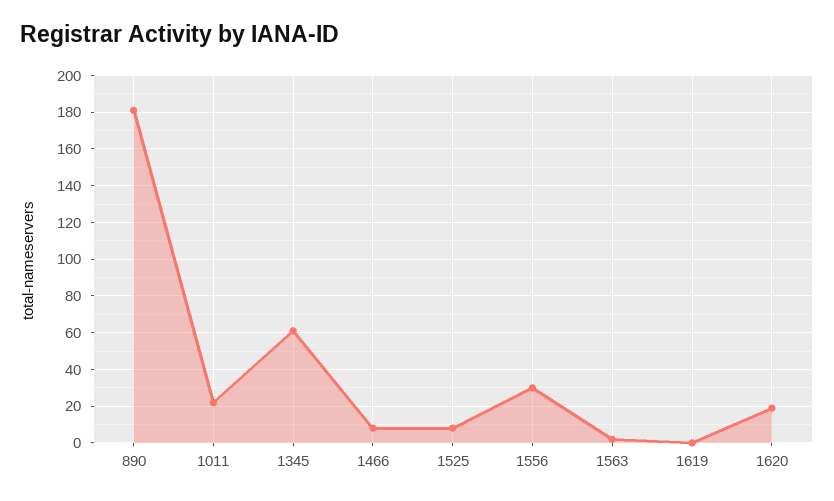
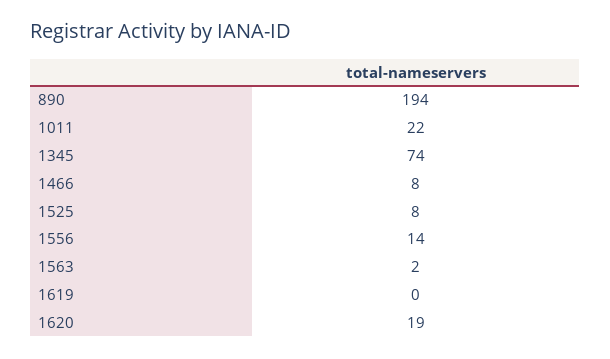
  {
-   "890": 180,
+   "890": 194,
    "1011": 22,
-   "1345": 60,
+   "1345": 74,
    "1466": 8,
    "1525": 8,
-   "1556": 30,
+   "1556": 14,
    "1563": 2,
    "1619": 0,
    "1620": 19
  }

